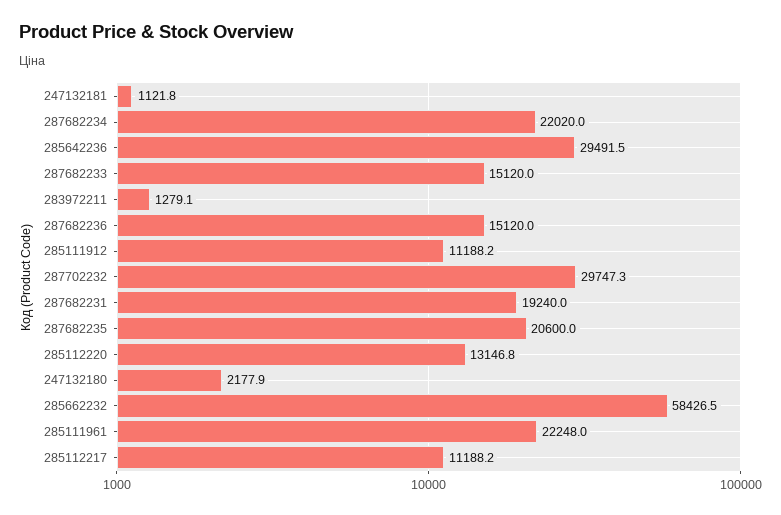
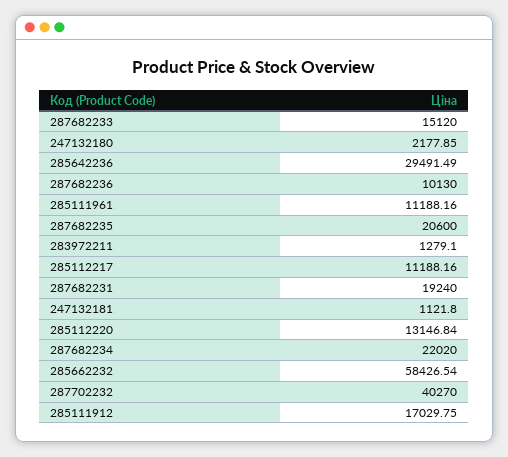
  {
    "247132181": 1121.8,
    "287682234": 22020,
    "285642236": 29491.49,
    "287682233": 15120,
    "283972211": 1279.1,
-   "287682236": 15120,
+   "287682236": 10130,
-   "285111912": 11188.2,
+   "285111912": 17029.75,
-   "287702232": 29747.3,
+   "287702232": 40270,
    "287682231": 19240,
    "287682235": 20600,
    "285112220": 13146.84,
    "247132180": 2177.85,
    "285662232": 58426.54,
-   "285111961": 22248,
+   "285111961": 11188.16,
    "285112217": 11188.16
  }

